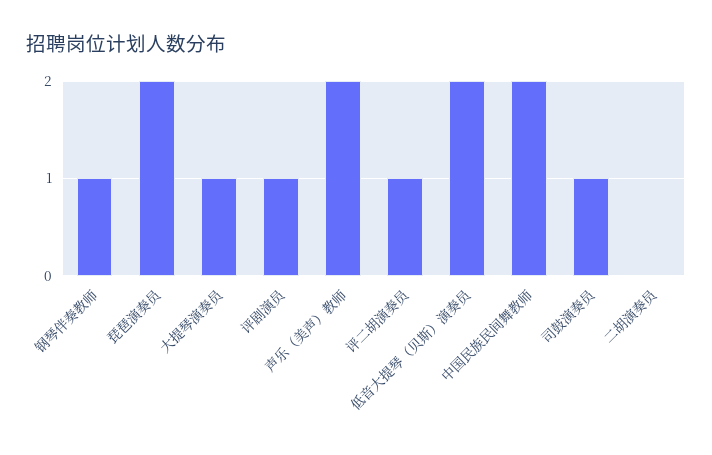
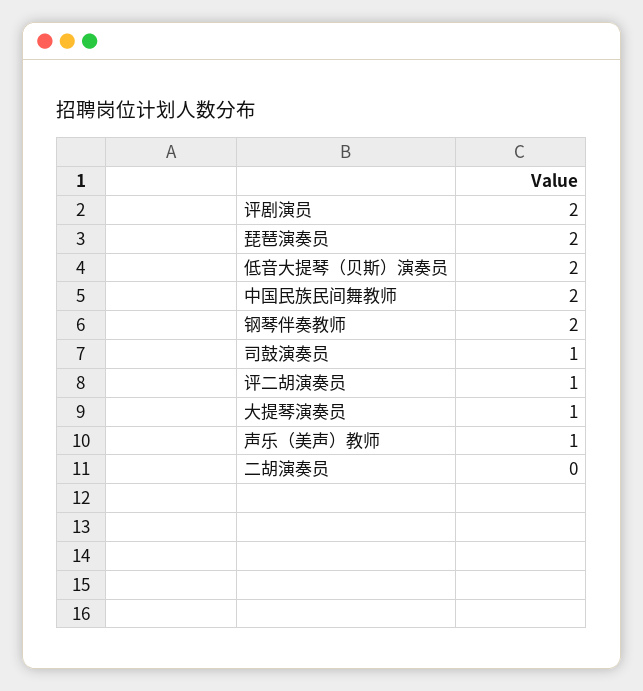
  {
-   "钢琴伴奏教师": 1,
+   "钢琴伴奏教师": 2,
    "琵琶演奏员": 2,
    "大提琴演奏员": 1,
-   "评剧演员": 1,
+   "评剧演员": 2,
-   "声乐（美声）教师": 2,
+   "声乐（美声）教师": 1,
    "评二胡演奏员": 1,
    "低音大提琴（贝斯）演奏员": 2,
    "中国民族民间舞教师": 2,
    "司鼓演奏员": 1,
    "二胡演奏员": 0
  }

